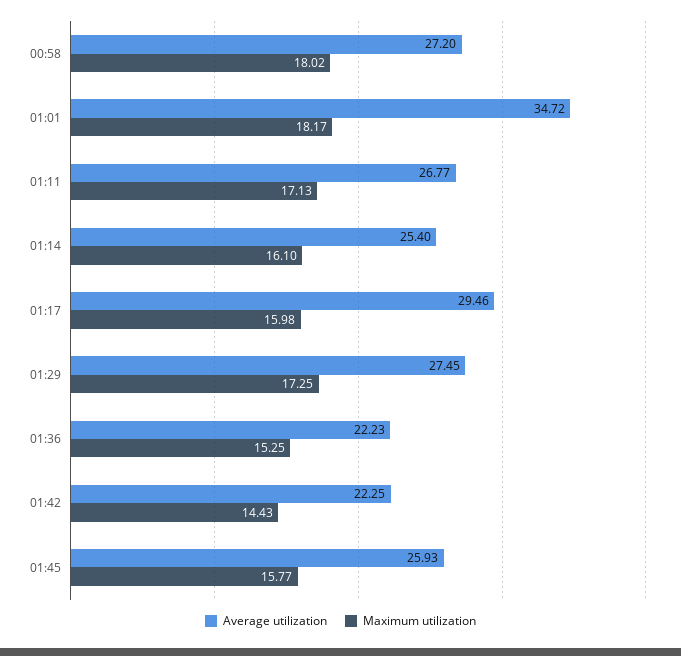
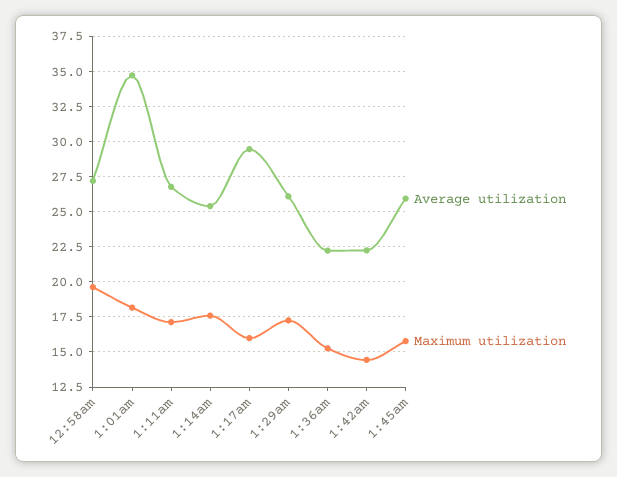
  {
    "Average utilization": {
      "00:58": 27.2,
      "01:01": 34.72,
      "01:11": 26.77,
      "01:14": 25.4,
      "01:17": 29.46,
-     "01:29": 27.45,
+     "01:29": 26,
      "01:36": 22.23,
      "01:42": 22.25,
      "01:45": 25.93
    },
    "Maximum utilization": {
-     "00:58": 18.02,
+     "00:58": 19.5,
      "01:01": 18.17,
      "01:11": 17.13,
-     "01:14": 16.1,
+     "01:14": 17.5,
      "01:17": 15.98,
      "01:29": 17.25,
      "01:36": 15.25,
      "01:42": 14.43,
      "01:45": 15.77
    }
  }

